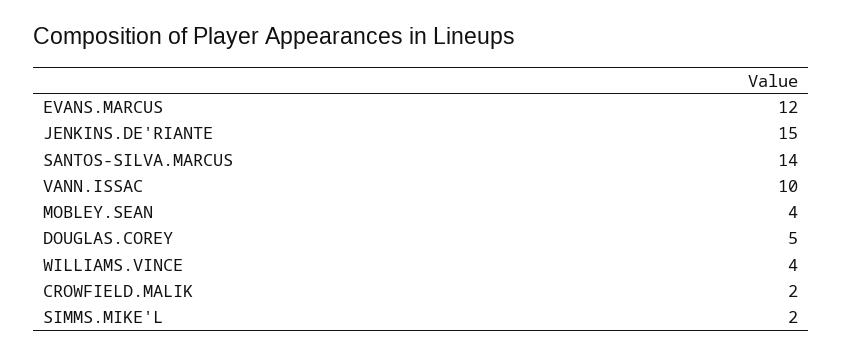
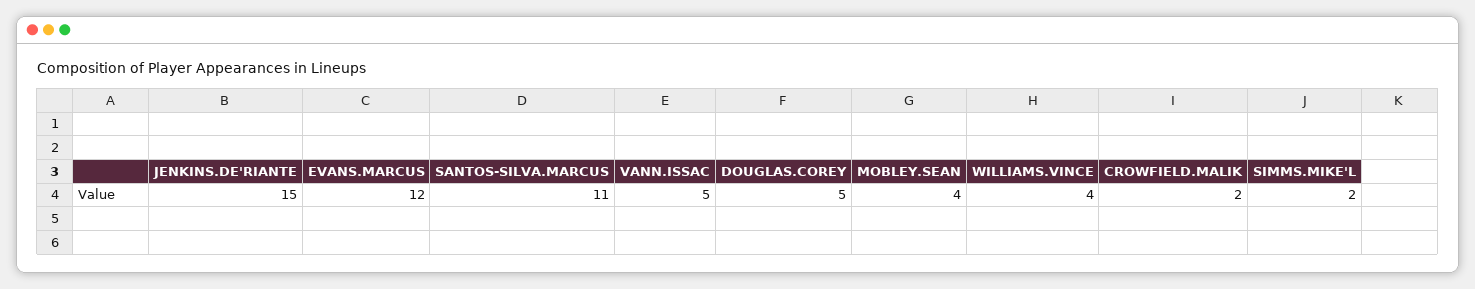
  {
    "EVANS.MARCUS": 12,
    "JENKINS.DE'RIANTE": 15,
-   "SANTOS-SILVA.MARCUS": 14,
+   "SANTOS-SILVA.MARCUS": 11,
-   "VANN.ISSAC": 10,
+   "VANN.ISSAC": 5,
    "MOBLEY.SEAN": 4,
    "DOUGLAS.COREY": 5,
    "WILLIAMS.VINCE": 4,
    "CROWFIELD.MALIK": 2,
    "SIMMS.MIKE'L": 2
  }

